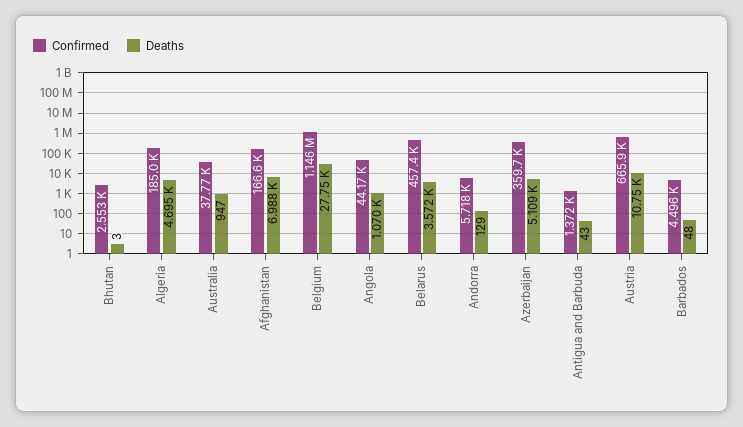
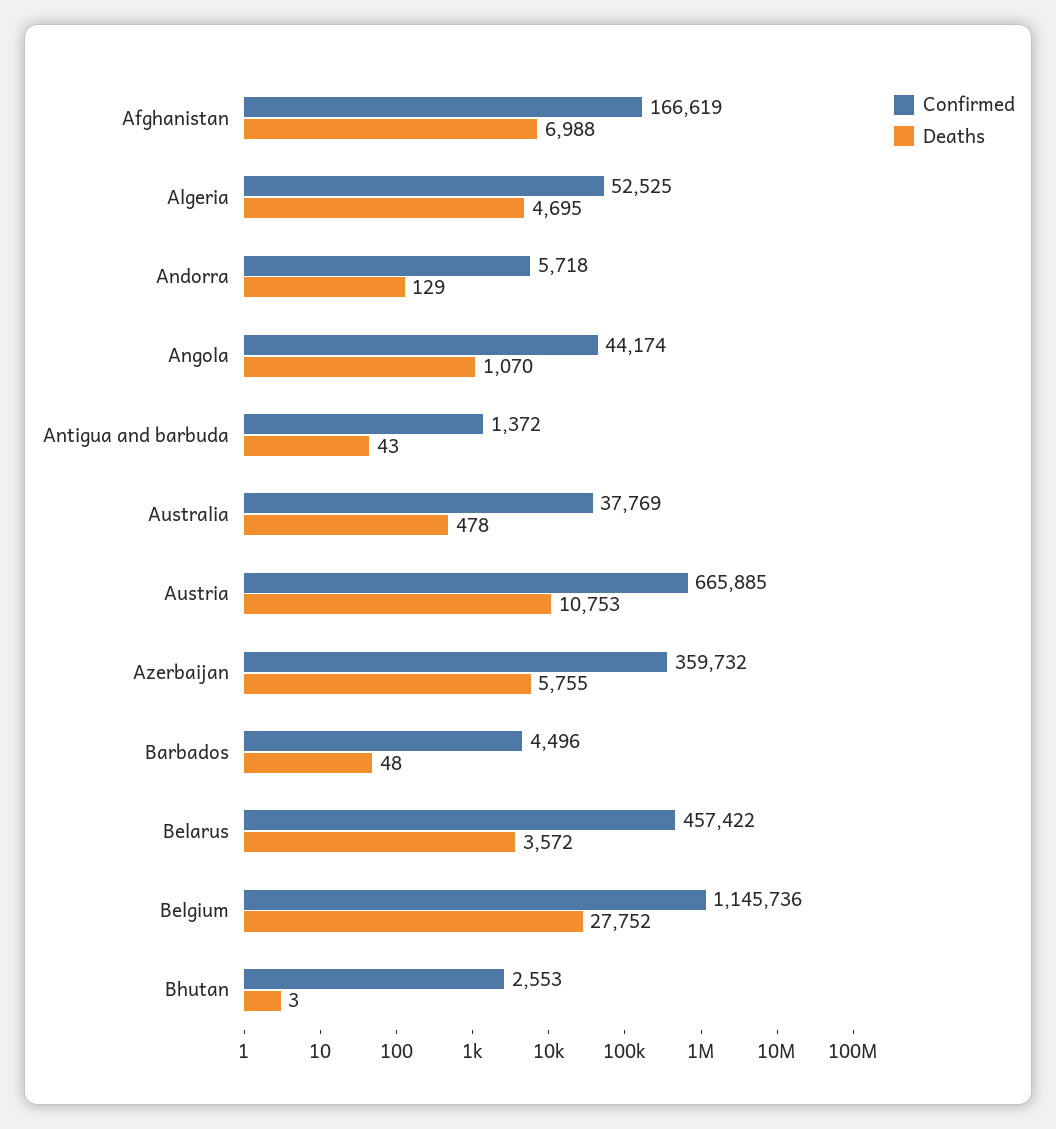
  {
    "Confirmed": {
      "Bhutan": 2553,
-     "Algeria": 185000,
+     "Algeria": 52525,
      "Australia": 37769,
      "Afghanistan": 166619,
      "Belgium": 1145736,
      "Angola": 44174,
      "Belarus": 457422,
      "Andorra": 5718,
      "Azerbaijan": 359732,
      "Antigua and Barbuda": 1372,
      "Austria": 665885,
      "Barbados": 4496
    },
    "Deaths": {
      "Bhutan": 3,
      "Algeria": 4695,
-     "Australia": 947,
+     "Australia": 478,
      "Afghanistan": 6988,
      "Belgium": 27752,
      "Angola": 1070,
      "Belarus": 3572,
      "Andorra": 129,
-     "Azerbaijan": 5109,
+     "Azerbaijan": 5755,
      "Antigua and Barbuda": 43,
      "Austria": 10753,
      "Barbados": 48
    }
  }

